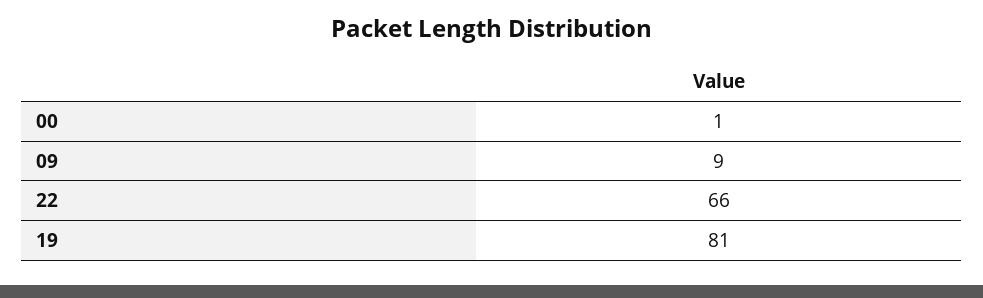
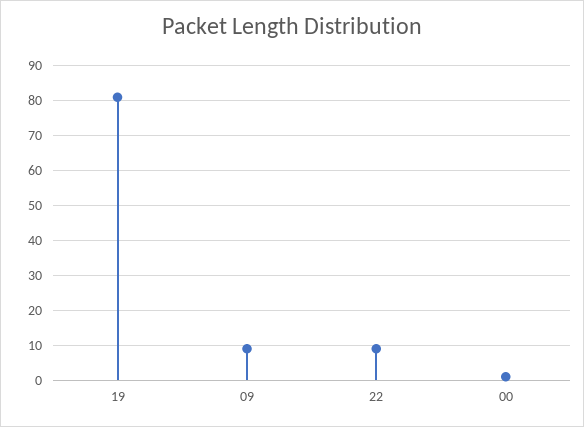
  {
    "00": 1,
    "09": 9,
-   "22": 66,
+   "22": 10,
    "19": 81
  }

